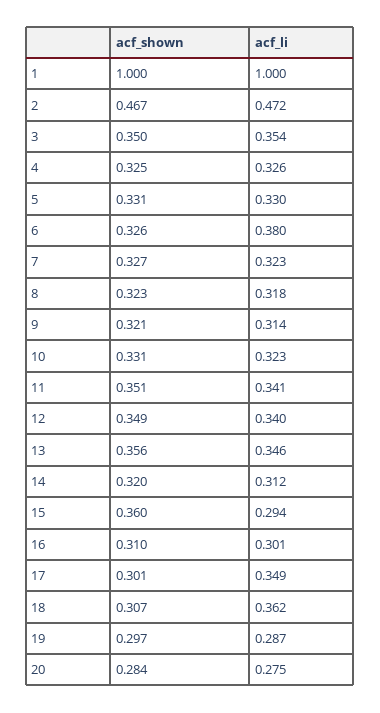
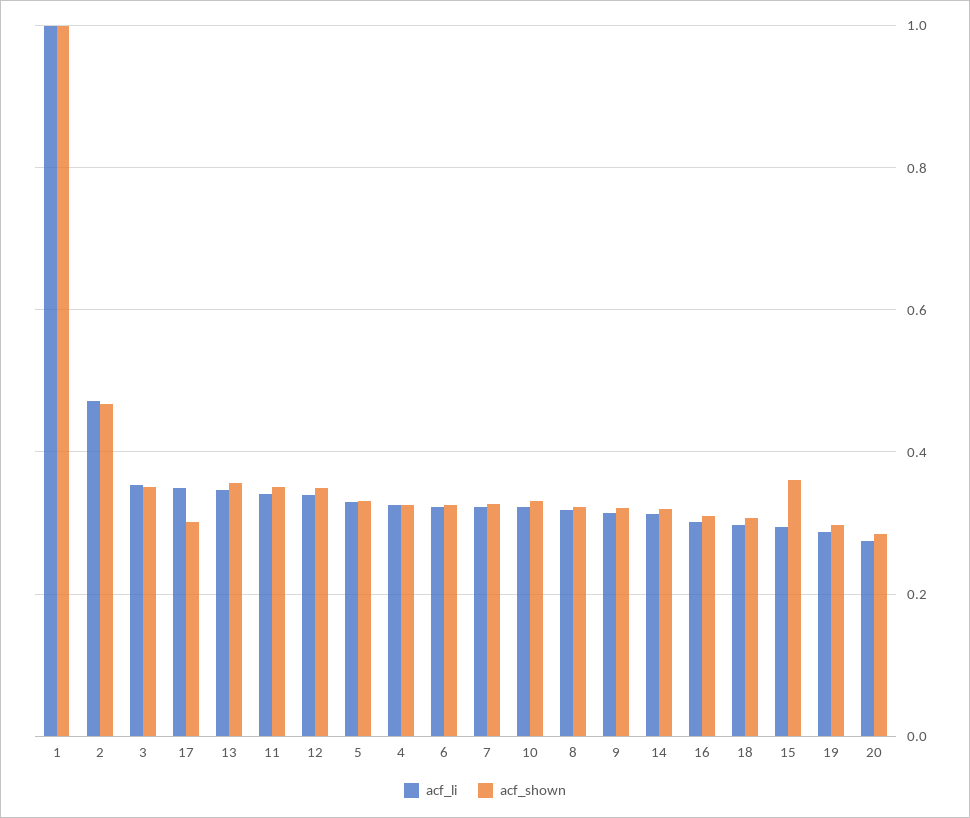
  {
    "acf_shown": {
      "1": 1,
      "2": 0.467,
      "3": 0.35,
      "4": 0.325,
      "5": 0.331,
      "6": 0.326,
      "7": 0.327,
      "8": 0.323,
      "9": 0.321,
      "10": 0.331,
      "11": 0.351,
      "12": 0.349,
      "13": 0.356,
      "14": 0.32,
      "15": 0.36,
      "16": 0.31,
      "17": 0.301,
      "18": 0.307,
      "19": 0.297,
      "20": 0.284
    },
    "acf_li": {
      "1": 1,
      "2": 0.472,
      "3": 0.354,
      "4": 0.326,
      "5": 0.33,
-     "6": 0.38,
+     "6": 0.32,
      "7": 0.323,
      "8": 0.318,
      "9": 0.314,
      "10": 0.323,
      "11": 0.341,
      "12": 0.34,
      "13": 0.346,
      "14": 0.312,
      "15": 0.294,
      "16": 0.301,
      "17": 0.349,
-     "18": 0.362,
+     "18": 0.3,
      "19": 0.287,
      "20": 0.275
    }
  }

